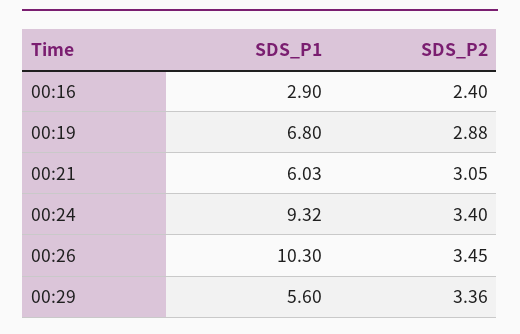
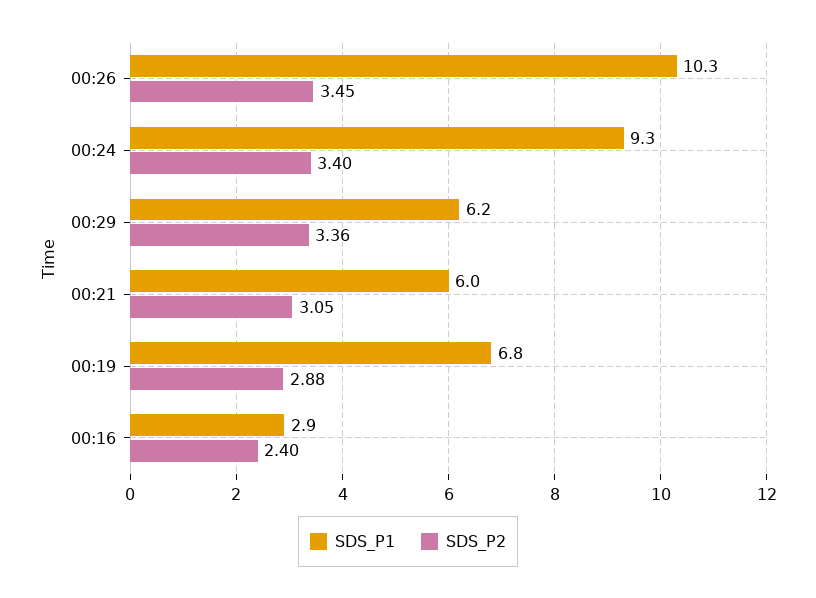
  {
    "SDS_P1": {
      "00:16": 2.9,
      "00:19": 6.8,
      "00:21": 6.03,
      "00:24": 9.32,
      "00:26": 10.3,
-     "00:29": 5.6
+     "00:29": 6.2
    },
    "SDS_P2": {
      "00:16": 2.4,
      "00:19": 2.88,
      "00:21": 3.05,
      "00:24": 3.4,
      "00:26": 3.45,
      "00:29": 3.36
    }
  }

